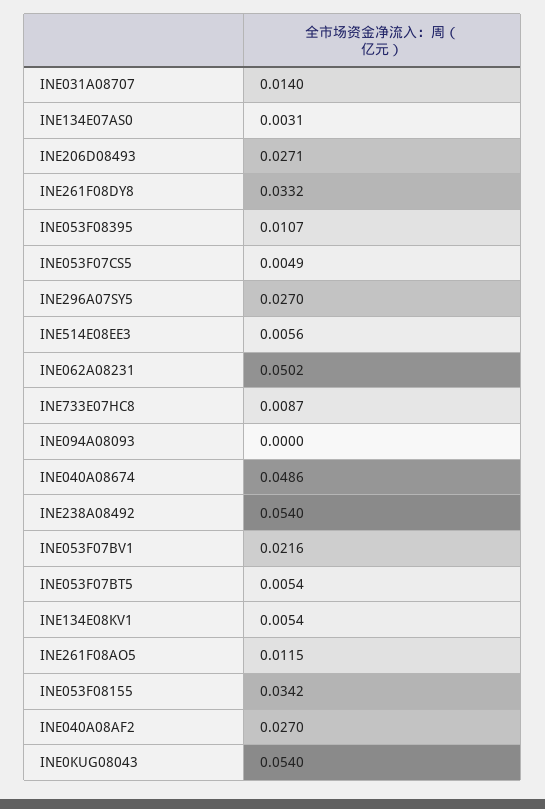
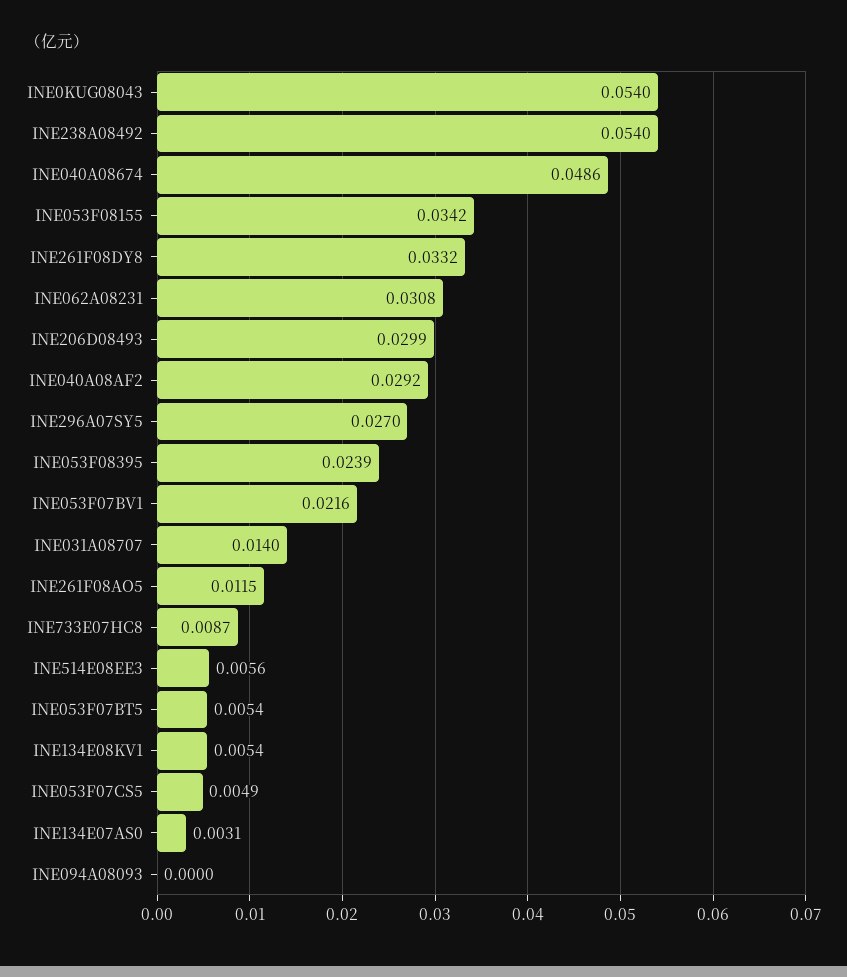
  {
    "INE031A08707": 0.014,
    "INE134E07AS0": 0.0031,
-   "INE206D08493": 0.0271,
+   "INE206D08493": 0.0299,
    "INE261F08DY8": 0.0332,
-   "INE053F08395": 0.0107,
+   "INE053F08395": 0.0239,
    "INE053F07CS5": 0.0049,
    "INE296A07SY5": 0.027,
    "INE514E08EE3": 0.0056,
-   "INE062A08231": 0.0502,
+   "INE062A08231": 0.0308,
    "INE733E07HC8": 0.0087,
    "INE094A08093": 0,
    "INE040A08674": 0.0486,
    "INE238A08492": 0.054,
    "INE053F07BV1": 0.0216,
    "INE053F07BT5": 0.0054,
    "INE134E08KV1": 0.0054,
    "INE261F08AO5": 0.0115,
    "INE053F08155": 0.0342,
-   "INE040A08AF2": 0.027,
+   "INE040A08AF2": 0.0292,
    "INE0KUG08043": 0.054
  }

